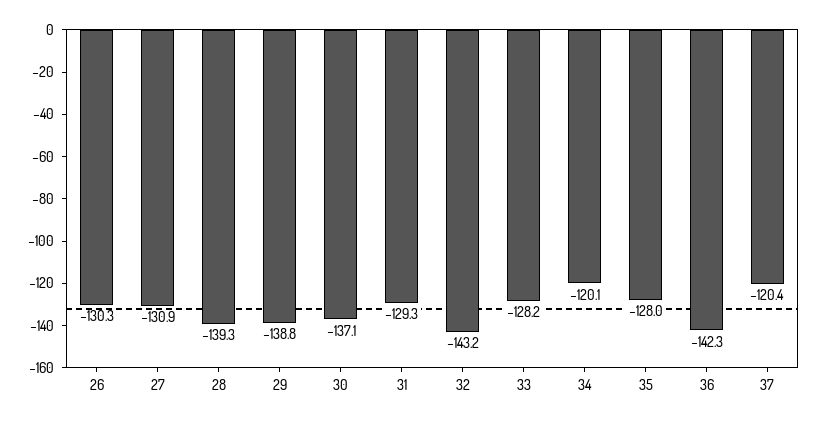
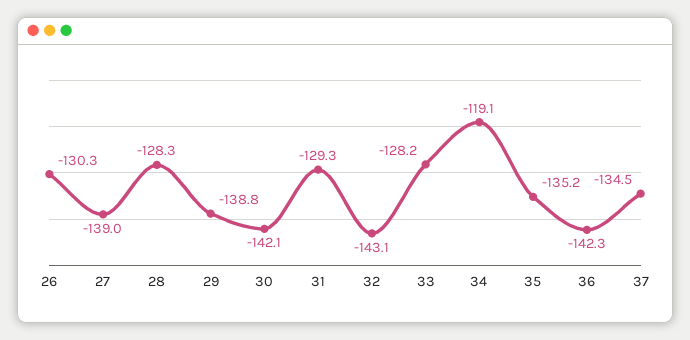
  {
    "26": -130.3,
-   "27": -130.9,
+   "27": -139,
-   "28": -139.3,
+   "28": -128.3,
    "29": -138.8,
-   "30": -137.1,
+   "30": -142.1,
    "31": -129.3,
-   "32": -143.2,
+   "32": -143.1,
    "33": -128.2,
-   "34": -120.1,
+   "34": -119.1,
-   "35": -128,
+   "35": -135.2,
    "36": -142.3,
-   "37": -120.4
+   "37": -134.5
  }

